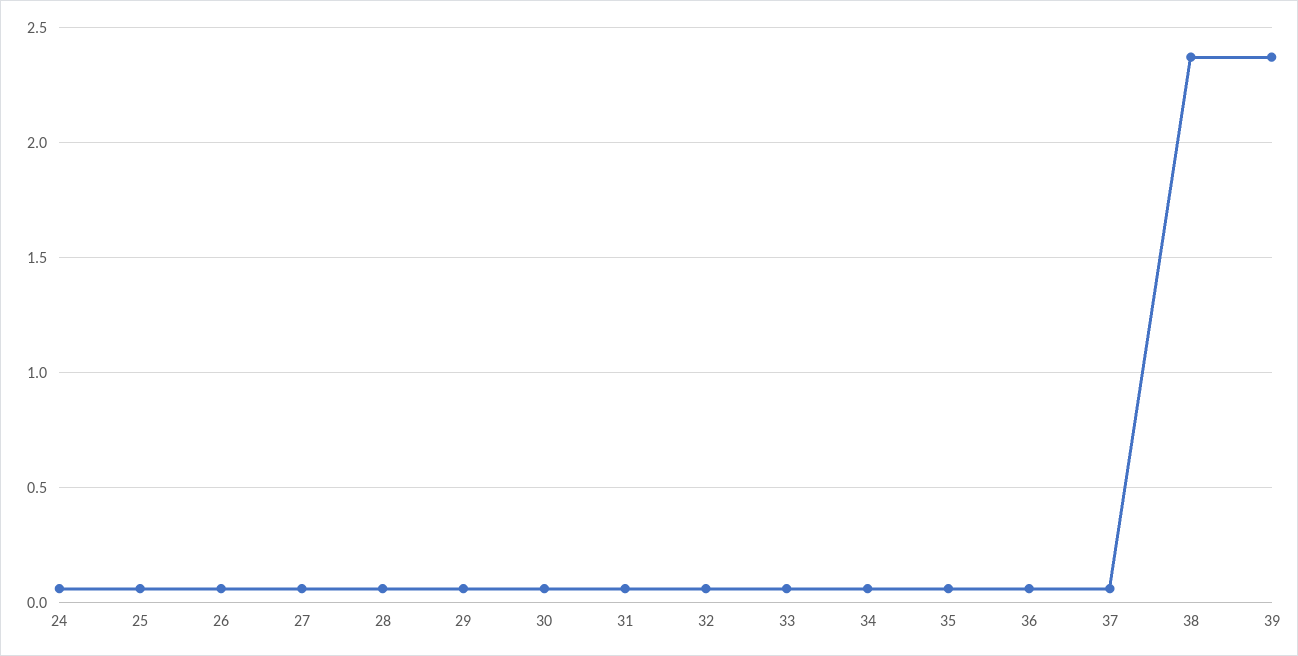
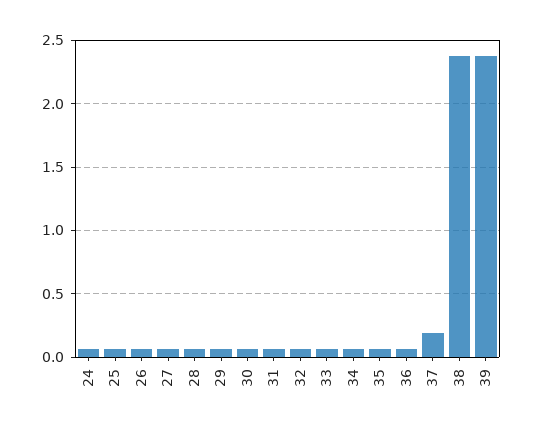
  {
    "24": 0.05,
    "25": 0.05,
    "26": 0.05,
    "27": 0.05,
    "28": 0.05,
    "29": 0.05,
    "30": 0.05,
    "31": 0.05,
    "32": 0.05,
    "33": 0.05,
    "34": 0.05,
    "35": 0.05,
    "36": 0.05,
-   "37": 0.05,
+   "37": 0.2,
    "38": 2.35,
    "39": 2.35
  }

